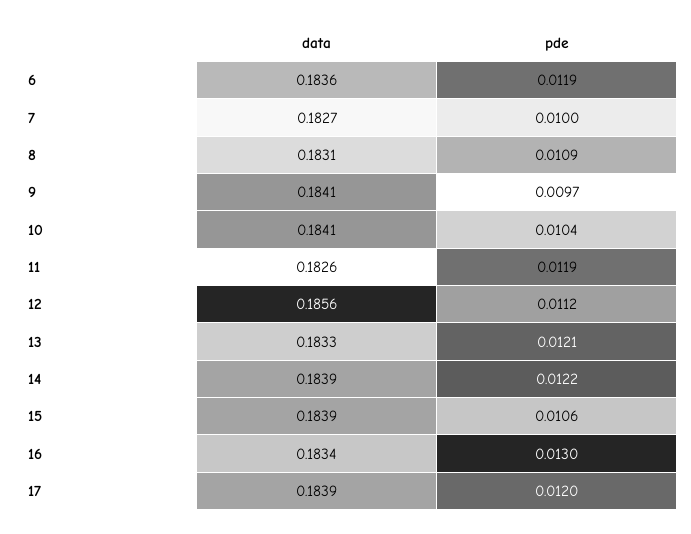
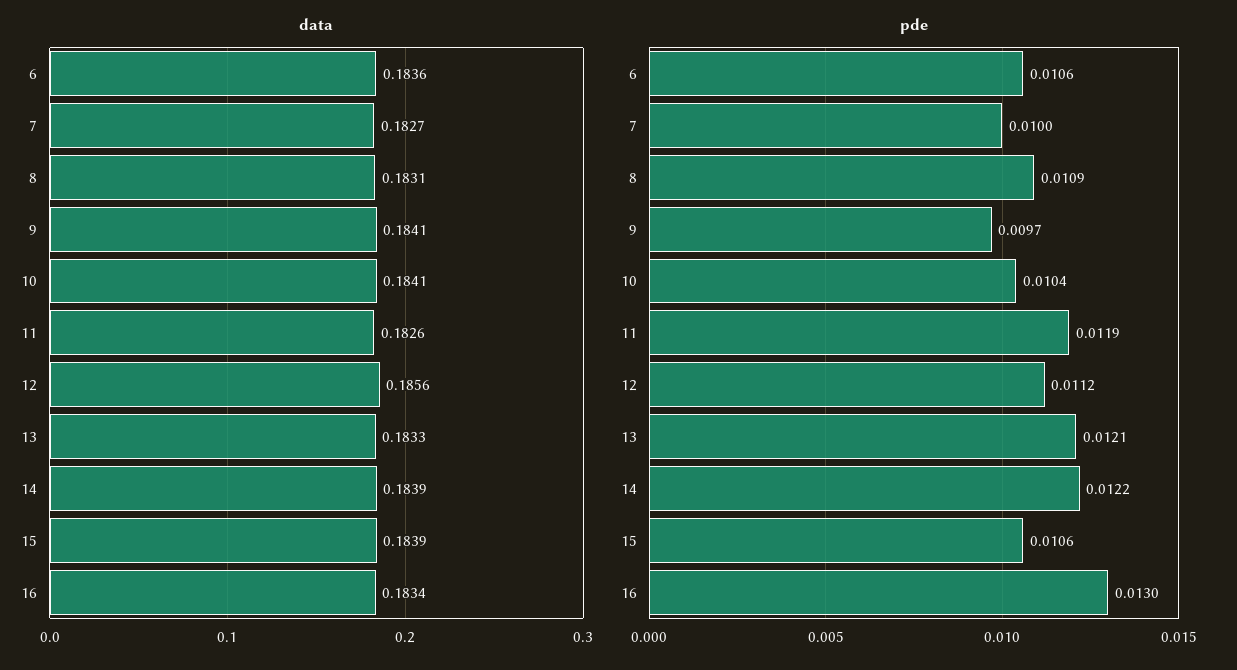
  {
    "data": {
      "6": 0.1836,
      "7": 0.1827,
      "8": 0.1831,
      "9": 0.1841,
      "10": 0.1841,
      "11": 0.1826,
      "12": 0.1856,
      "13": 0.1833,
      "14": 0.1839,
      "15": 0.1839,
-     "16": 0.1834,
+     "16": 0.1834
-     "17": 0.1839
    },
    "pde": {
-     "6": 0.0119,
+     "6": 0.0106,
      "7": 0.01,
      "8": 0.0109,
      "9": 0.0097,
      "10": 0.0104,
      "11": 0.0119,
      "12": 0.0112,
      "13": 0.0121,
      "14": 0.0122,
      "15": 0.0106,
-     "16": 0.013,
+     "16": 0.013
-     "17": 0.012
    }
  }

